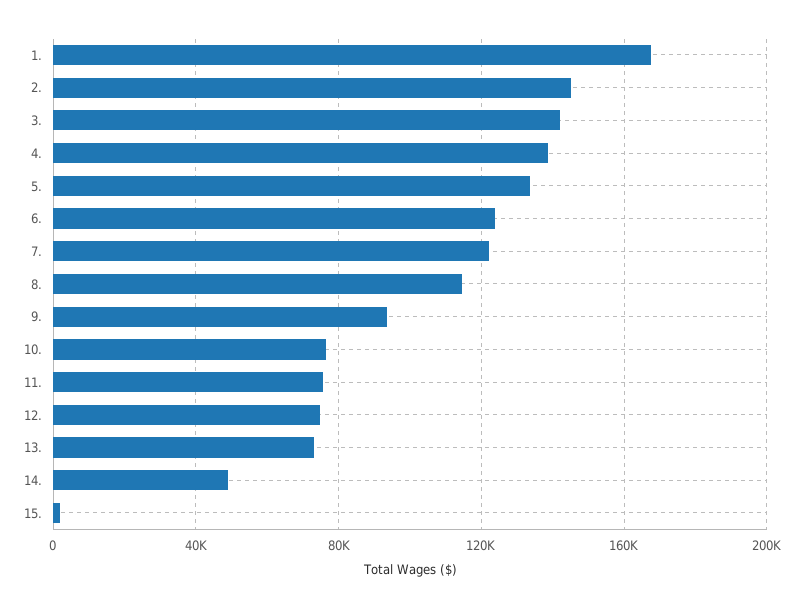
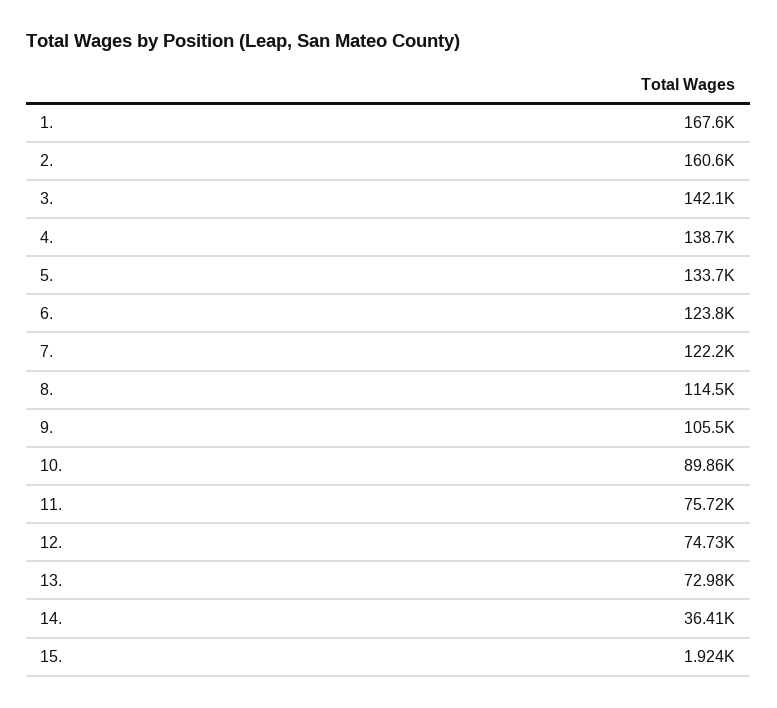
  {
    "1.": 167600,
-   "2.": 145000,
+   "2.": 160600,
    "3.": 142100,
    "4.": 138700,
    "5.": 133700,
    "6.": 123800,
    "7.": 122200,
    "8.": 114500,
-   "9.": 95000,
+   "9.": 105500,
-   "10.": 75000,
+   "10.": 89860,
    "11.": 75720,
    "12.": 74730,
    "13.": 72980,
-   "14.": 50000,
+   "14.": 36410,
    "15.": 1924
  }

